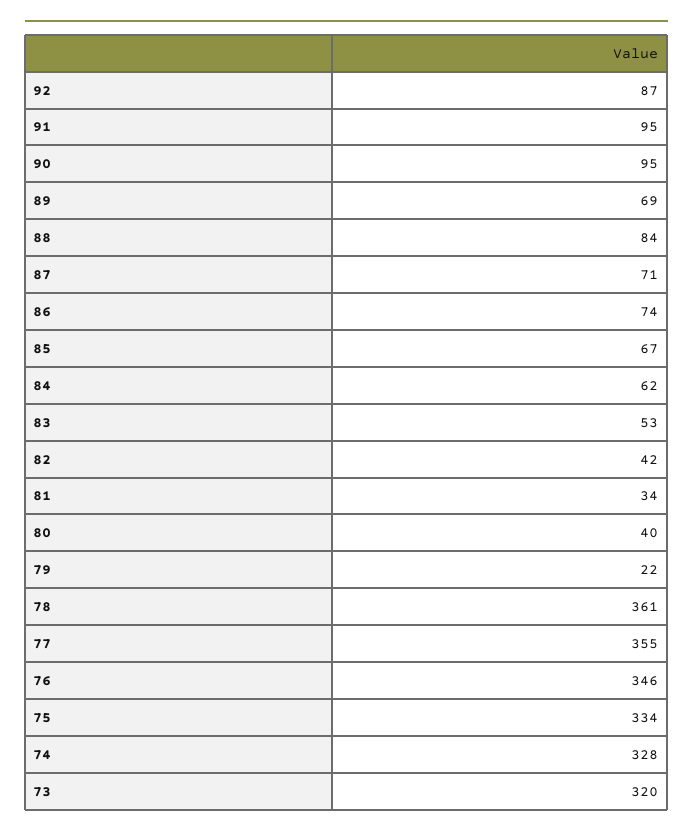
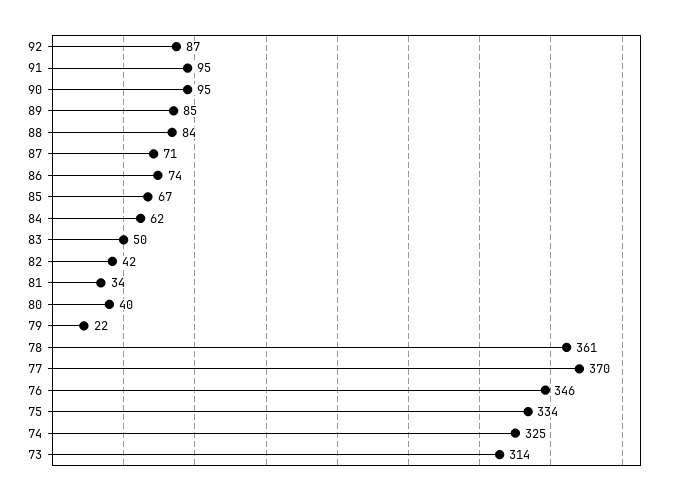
  {
    "92": 87,
    "91": 95,
    "90": 95,
-   "89": 69,
+   "89": 85,
    "88": 84,
    "87": 71,
    "86": 74,
    "85": 67,
    "84": 62,
-   "83": 53,
+   "83": 50,
    "82": 42,
    "81": 34,
    "80": 40,
    "79": 22,
    "78": 361,
-   "77": 355,
+   "77": 370,
    "76": 346,
    "75": 334,
-   "74": 328,
+   "74": 325,
-   "73": 320
+   "73": 314
  }

